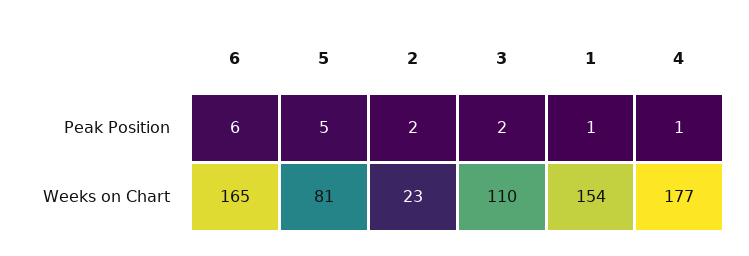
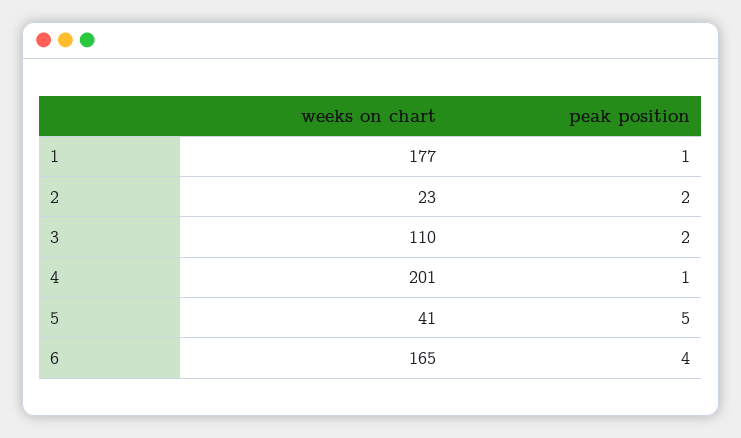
  {
    "6": {
-     "Peak Position": 6,
+     "Peak Position": 4,
      "Weeks on Chart": 165
    },
    "5": {
      "Peak Position": 5,
-     "Weeks on Chart": 81
+     "Weeks on Chart": 41
    },
    "2": {
      "Peak Position": 2,
      "Weeks on Chart": 23
    },
    "3": {
      "Peak Position": 2,
      "Weeks on Chart": 110
    },
    "1": {
      "Peak Position": 1,
-     "Weeks on Chart": 154
+     "Weeks on Chart": 177
    },
    "4": {
      "Peak Position": 1,
-     "Weeks on Chart": 177
+     "Weeks on Chart": 201
    }
  }

